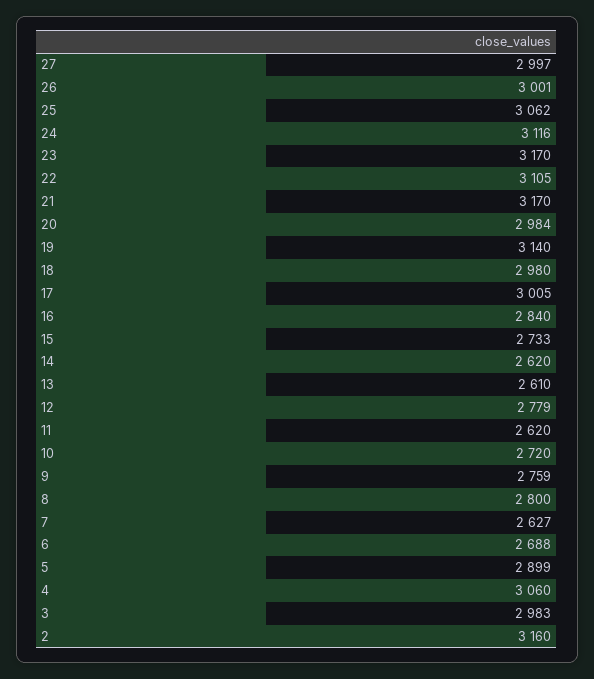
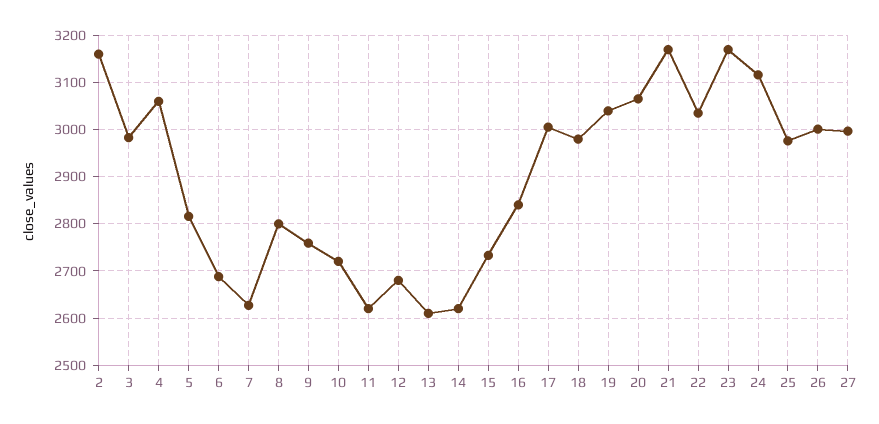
  {
    "27": 2997,
    "26": 3001,
-   "25": 3062,
+   "25": 2980,
    "24": 3116,
    "23": 3170,
-   "22": 3105,
+   "22": 3040,
    "21": 3170,
-   "20": 2984,
+   "20": 3060,
-   "19": 3140,
+   "19": 3040,
    "18": 2980,
    "17": 3005,
    "16": 2840,
    "15": 2733,
    "14": 2620,
    "13": 2610,
-   "12": 2779,
+   "12": 2680,
    "11": 2620,
    "10": 2720,
    "9": 2759,
    "8": 2800,
    "7": 2627,
    "6": 2688,
-   "5": 2899,
+   "5": 2820,
    "4": 3060,
    "3": 2983,
    "2": 3160
  }

